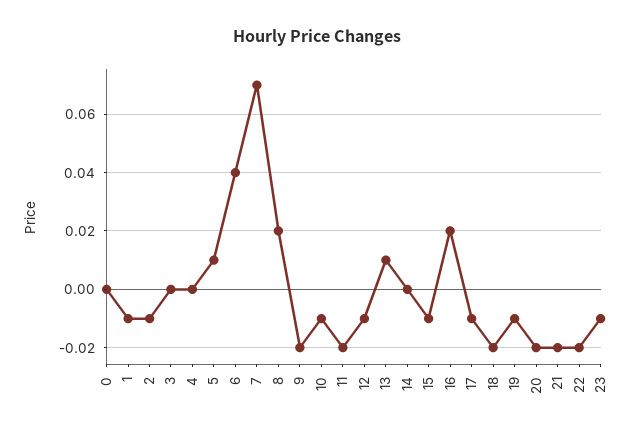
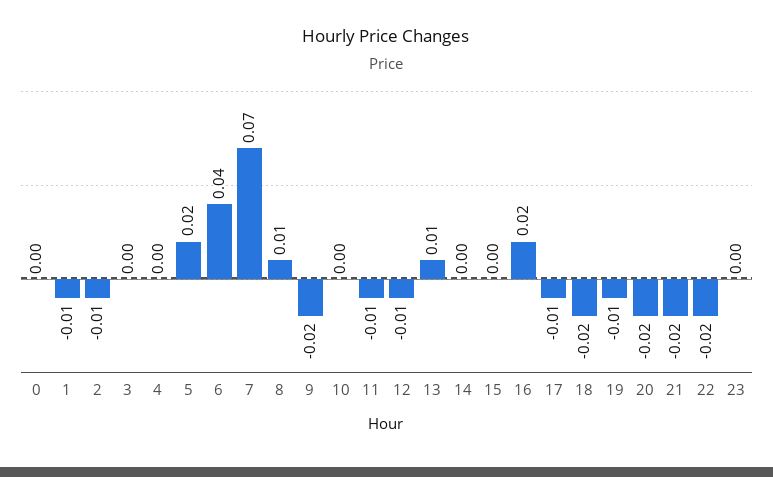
  {
    "0": 0,
    "1": -0.01,
    "2": -0.01,
    "3": 0,
    "4": 0,
-   "5": 0.01,
+   "5": 0.02,
    "6": 0.04,
    "7": 0.07,
-   "8": 0.02,
+   "8": 0.01,
    "9": -0.02,
-   "10": -0.01,
+   "10": 0,
-   "11": -0.02,
+   "11": -0.01,
    "12": -0.01,
    "13": 0.01,
    "14": 0,
-   "15": -0.01,
+   "15": 0,
    "16": 0.02,
    "17": -0.01,
    "18": -0.02,
    "19": -0.01,
    "20": -0.02,
    "21": -0.02,
    "22": -0.02,
-   "23": -0.01
+   "23": 0
  }

